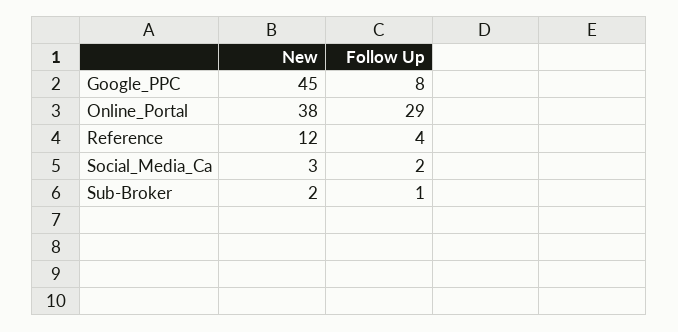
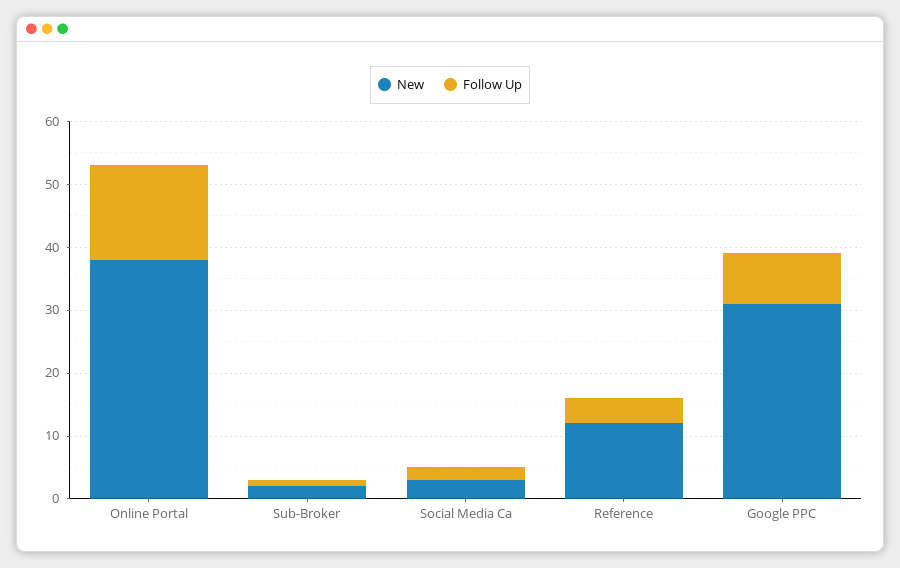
  {
    "New": {
-     "Google_PPC": 45,
+     "Google_PPC": 30,
      "Online_Portal": 38,
      "Reference": 12,
      "Social_Media_Ca": 3,
      "Sub-Broker": 2
    },
    "Follow Up": {
      "Google_PPC": 8,
-     "Online_Portal": 29,
+     "Online_Portal": 15,
      "Reference": 4,
      "Social_Media_Ca": 2,
      "Sub-Broker": 1
    }
  }

